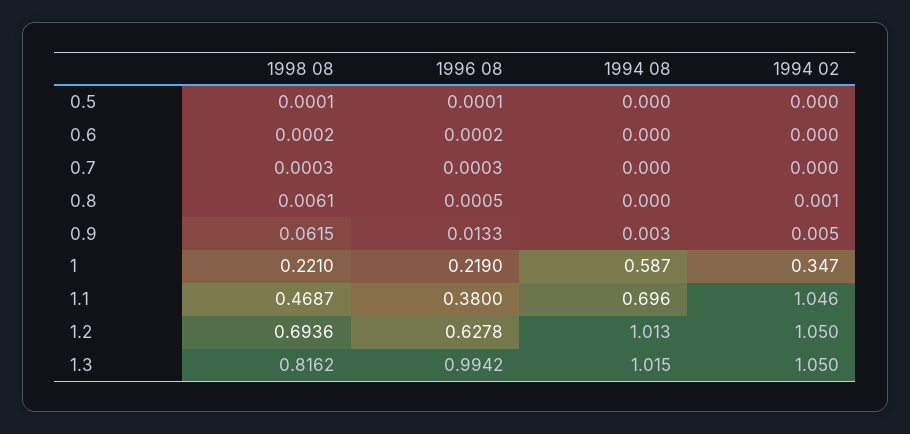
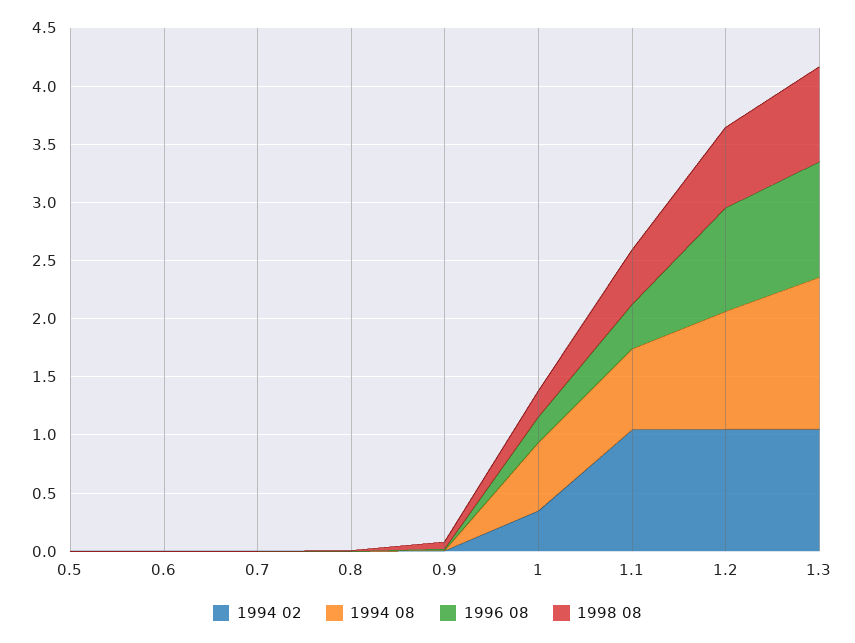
  {
    "1998 08": {
      "0.5": 0.0001,
      "0.6": 0.0002,
      "0.7": 0.0003,
      "0.8": 0.0061,
      "0.9": 0.0615,
      "1": 0.221,
      "1.1": 0.4687,
      "1.2": 0.6936,
      "1.3": 0.8162
    },
    "1996 08": {
      "0.5": 0.0001,
      "0.6": 0.0002,
      "0.7": 0.0003,
      "0.8": 0.0005,
      "0.9": 0.0133,
      "1": 0.219,
      "1.1": 0.38,
-     "1.2": 0.6278,
+     "1.2": 0.9,
      "1.3": 0.9942
    },
    "1994 08": {
      "0.5": 0,
      "0.6": 0,
      "0.7": 0,
      "0.8": 0,
      "0.9": 0.003,
      "1": 0.587,
      "1.1": 0.696,
      "1.2": 1.013,
-     "1.3": 1.015
+     "1.3": 1.3
    },
    "1994 02": {
      "0.5": 0,
      "0.6": 0,
      "0.7": 0,
      "0.8": 0.001,
      "0.9": 0.005,
      "1": 0.347,
      "1.1": 1.046,
      "1.2": 1.05,
      "1.3": 1.05
    }
  }

